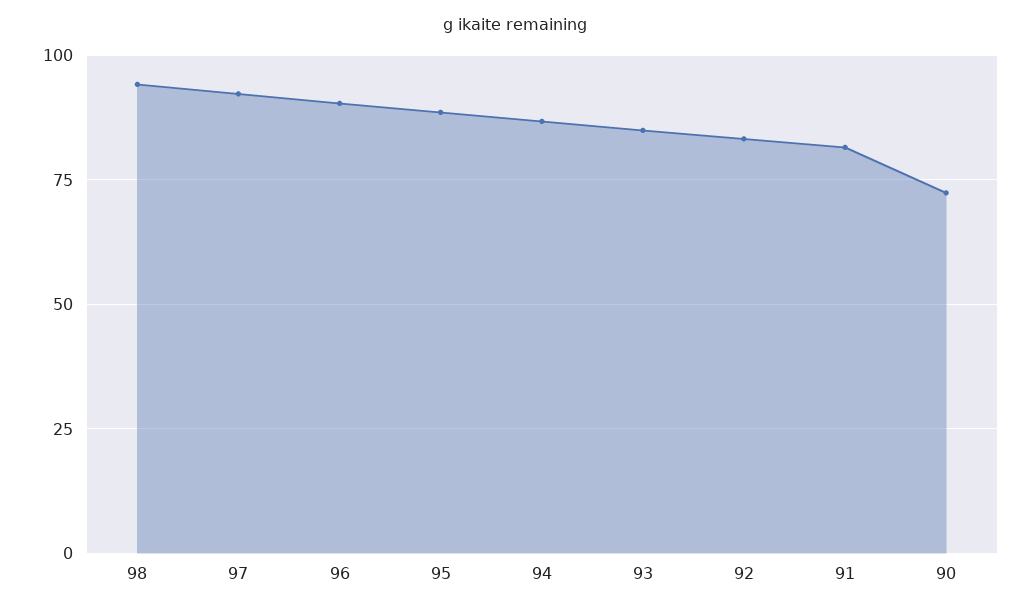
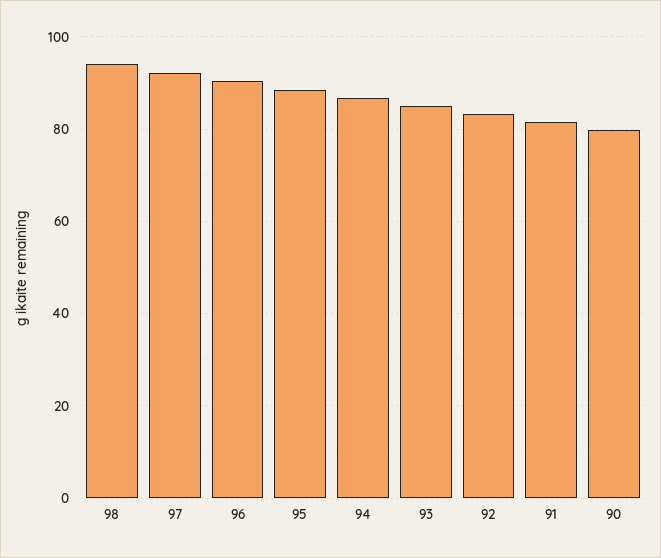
  {
    "98": 94,
    "97": 92,
    "96": 90,
    "95": 88,
    "94": 86,
    "93": 84,
    "92": 84,
    "91": 82,
-   "90": 72.5
+   "90": 80
  }

